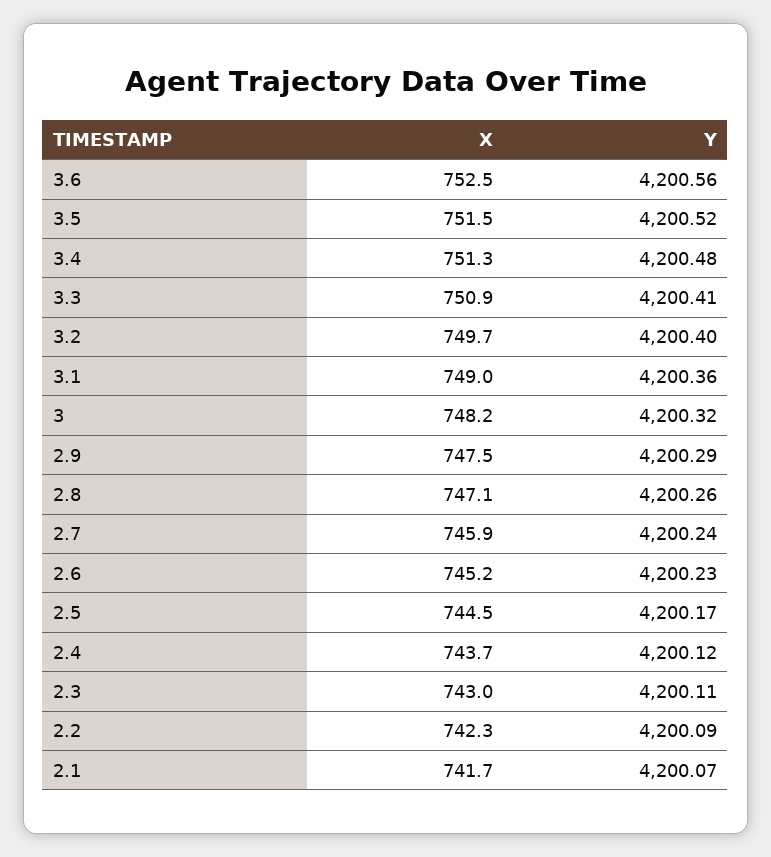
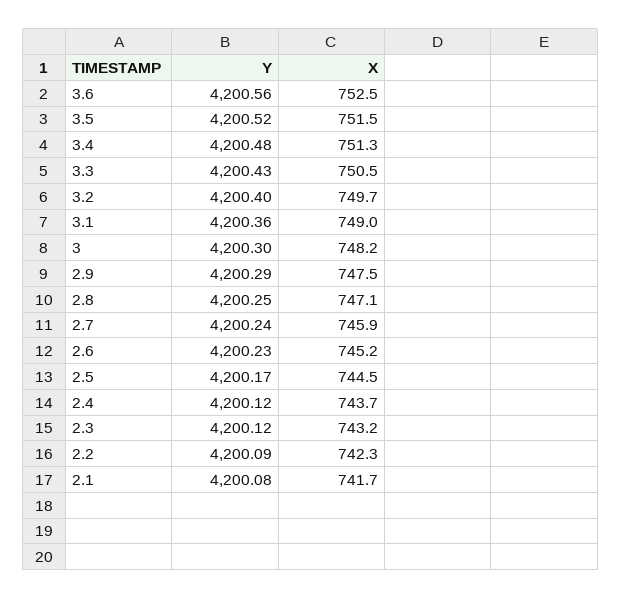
  {
    "X": {
      "3.6": 752.5,
      "3.5": 751.5,
      "3.4": 751.3,
-     "3.3": 750.9,
+     "3.3": 750.5,
      "3.2": 749.7,
      "3.1": 749,
      "3": 748.2,
      "2.9": 747.5,
      "2.8": 747.1,
      "2.7": 745.9,
      "2.6": 745.2,
      "2.5": 744.5,
      "2.4": 743.7,
-     "2.3": 743,
+     "2.3": 743.2,
      "2.2": 742.3,
      "2.1": 741.7
    },
    "Y": {
      "3.6": 4200.56,
      "3.5": 4200.52,
      "3.4": 4200.48,
-     "3.3": 4200.41,
+     "3.3": 4200.43,
      "3.2": 4200.4,
      "3.1": 4200.36,
-     "3": 4200.32,
+     "3": 4200.3,
      "2.9": 4200.29,
-     "2.8": 4200.26,
+     "2.8": 4200.25,
      "2.7": 4200.24,
      "2.6": 4200.23,
      "2.5": 4200.17,
      "2.4": 4200.12,
-     "2.3": 4200.11,
+     "2.3": 4200.12,
      "2.2": 4200.09,
-     "2.1": 4200.07
+     "2.1": 4200.08
    }
  }

